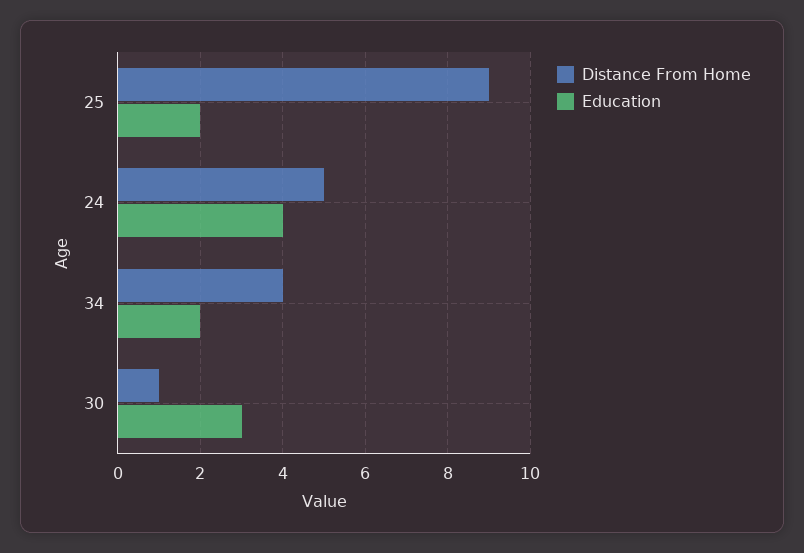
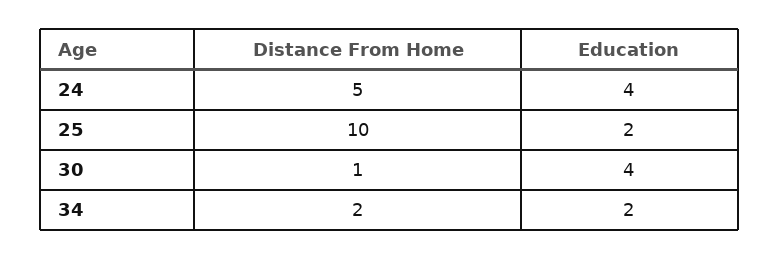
  {
    "Distance From Home": {
-     "25": 9,
+     "25": 10,
      "24": 5,
-     "34": 4,
+     "34": 2,
      "30": 1
    },
    "Education": {
      "25": 2,
      "24": 4,
      "34": 2,
-     "30": 3
+     "30": 4
    }
  }

